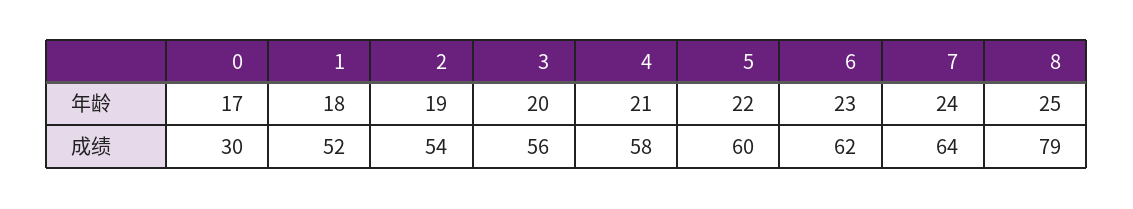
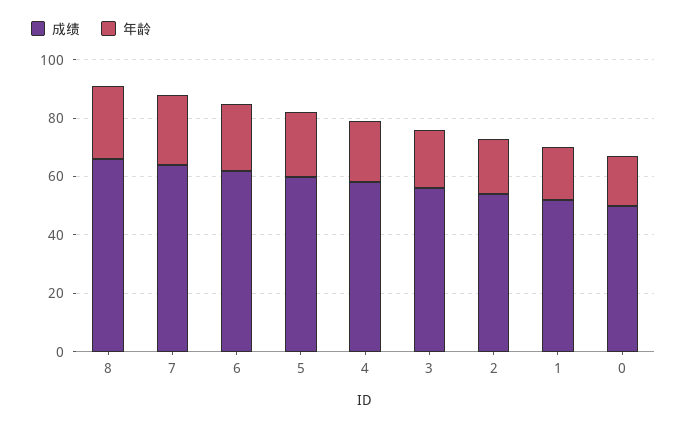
  {
    "年龄": {
      "0": 17,
      "1": 18,
      "2": 19,
      "3": 20,
      "4": 21,
      "5": 22,
      "6": 23,
      "7": 24,
      "8": 25
    },
    "成绩": {
-     "0": 30,
+     "0": 50,
      "1": 52,
      "2": 54,
      "3": 56,
      "4": 58,
      "5": 60,
      "6": 62,
      "7": 64,
-     "8": 79
+     "8": 65
    }
  }

